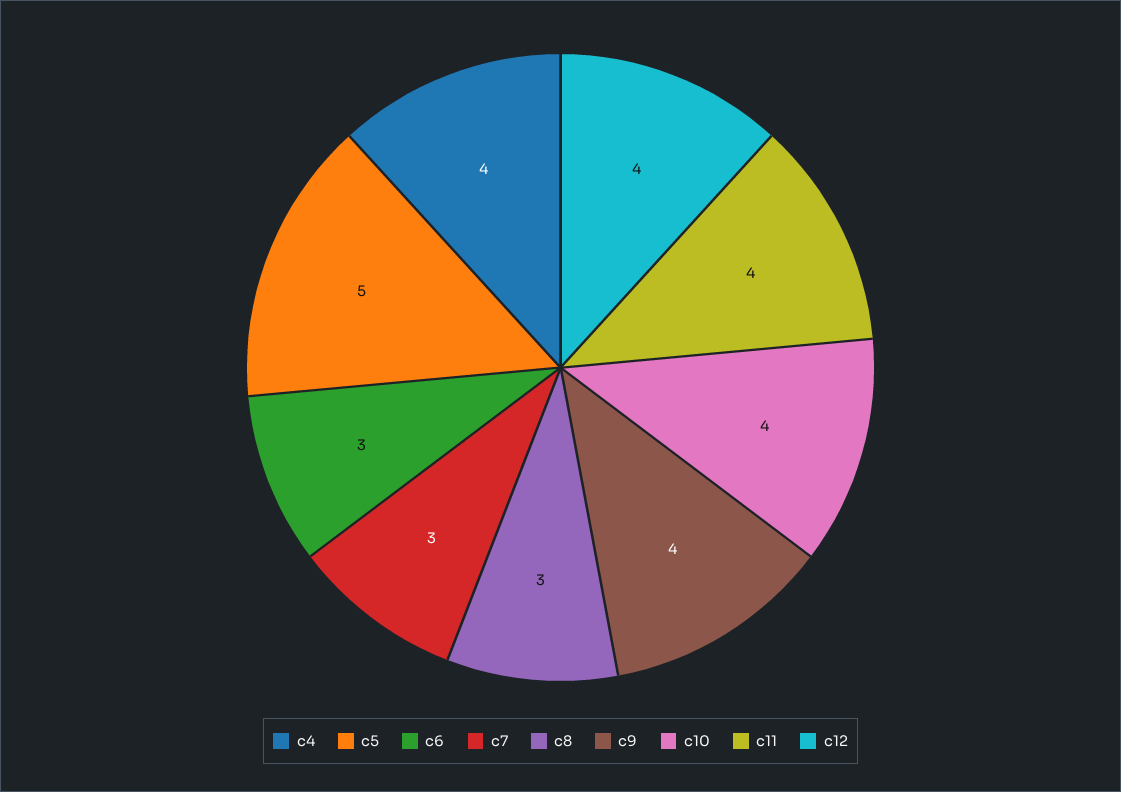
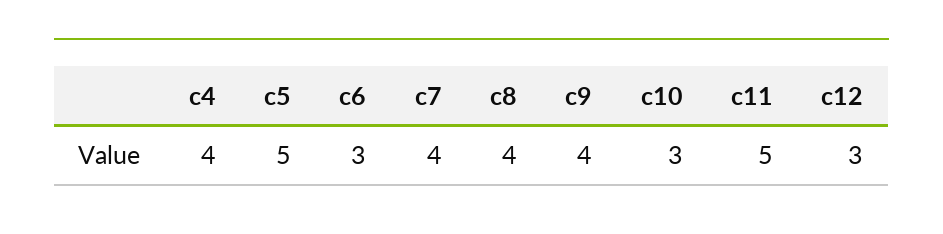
  {
    "c4": 4,
    "c5": 5,
    "c6": 3,
-   "c7": 3,
+   "c7": 4,
-   "c8": 3,
+   "c8": 4,
    "c9": 4,
-   "c10": 4,
+   "c10": 3,
-   "c11": 4,
+   "c11": 5,
-   "c12": 4
+   "c12": 3
  }

